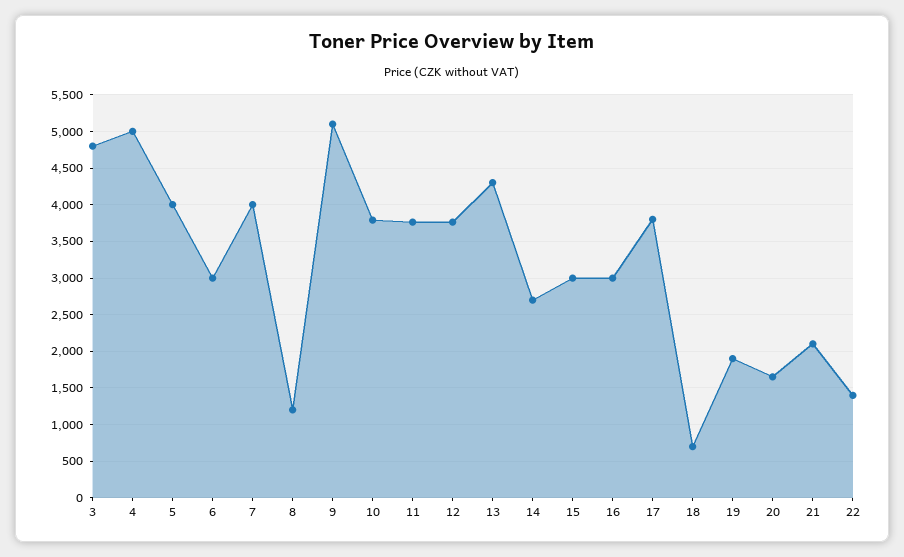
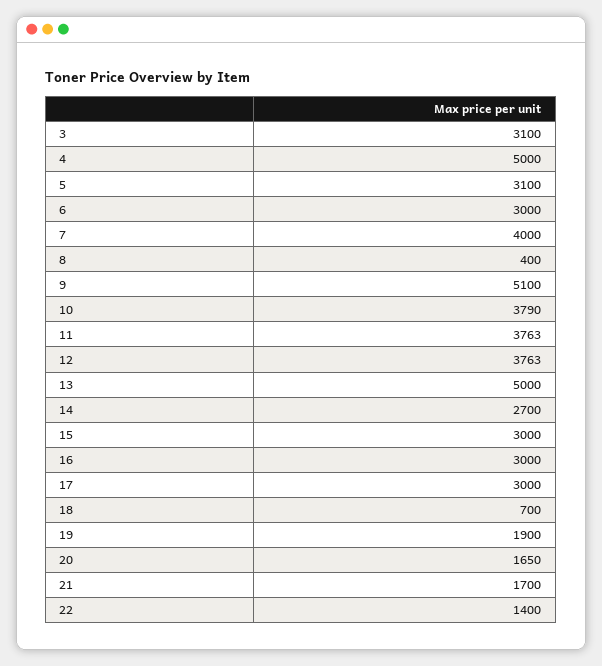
  {
-   "3": 4800,
+   "3": 3100,
    "4": 5000,
-   "5": 4000,
+   "5": 3100,
    "6": 3000,
    "7": 4000,
-   "8": 1200,
+   "8": 400,
    "9": 5100,
    "10": 3790,
    "11": 3763,
    "12": 3763,
-   "13": 4300,
+   "13": 5000,
    "14": 2700,
    "15": 3000,
    "16": 3000,
-   "17": 3800,
+   "17": 3000,
    "18": 700,
    "19": 1900,
    "20": 1650,
-   "21": 2100,
+   "21": 1700,
    "22": 1400
  }

